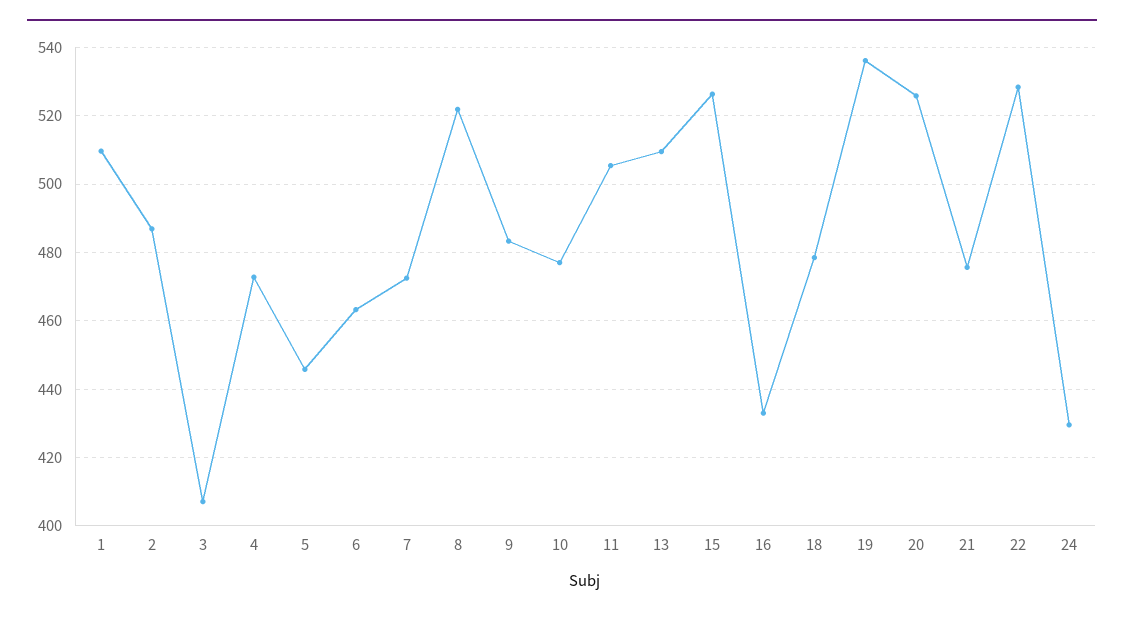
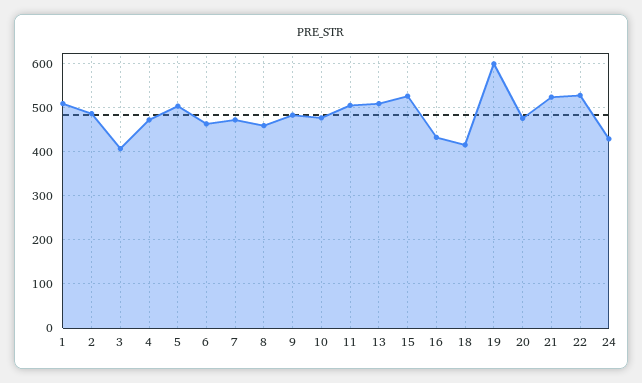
  {
    "1": 510,
    "2": 486,
    "3": 408,
    "4": 472,
-   "5": 446,
+   "5": 500,
    "6": 464,
    "7": 472,
-   "8": 522,
+   "8": 460,
    "9": 484,
    "10": 478,
    "11": 506,
    "13": 510,
    "15": 526,
    "16": 434,
-   "18": 478,
+   "18": 420,
-   "19": 536,
+   "19": 600,
-   "20": 526,
+   "20": 480,
-   "21": 476,
+   "21": 520,
    "22": 528,
    "24": 430
  }

